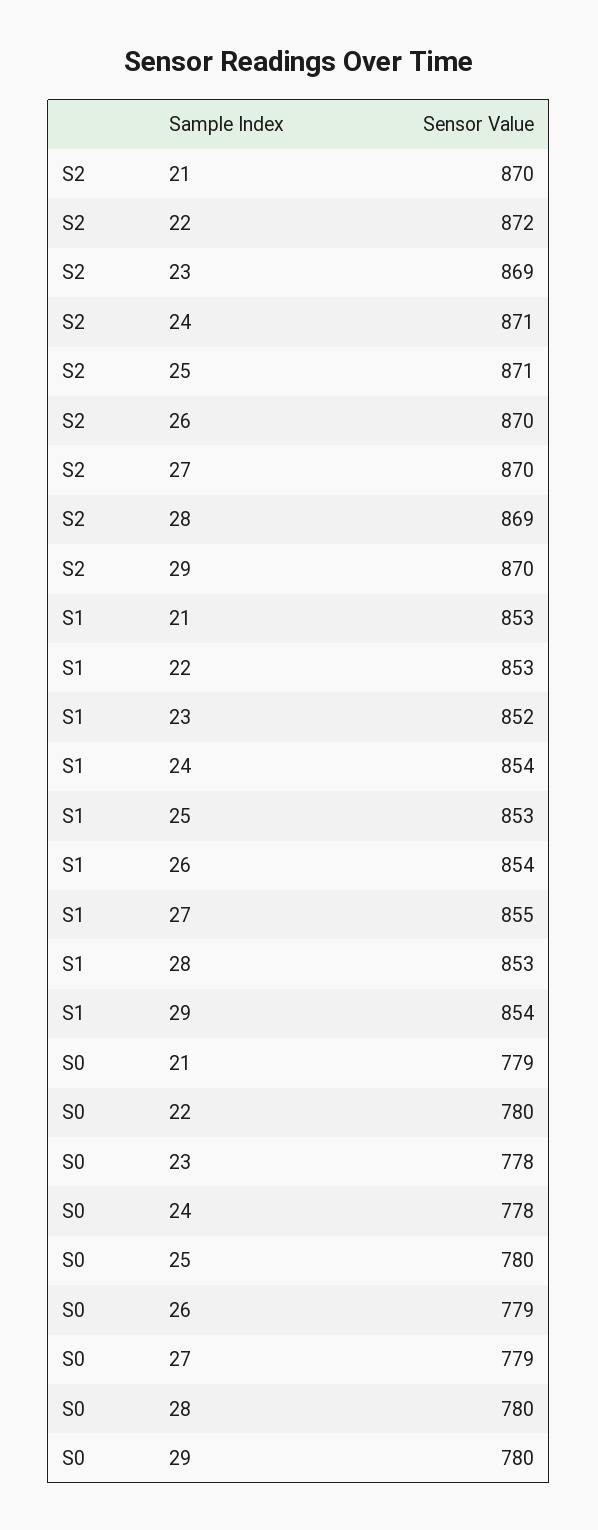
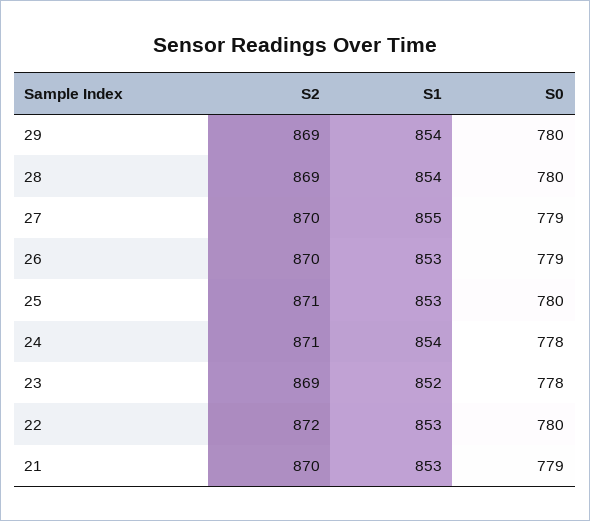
  {
    "S2": {
      "21": 870,
      "22": 872,
      "23": 869,
      "24": 871,
      "25": 871,
      "26": 870,
      "27": 870,
      "28": 869,
-     "29": 870
+     "29": 869
    },
    "S1": {
      "21": 853,
      "22": 853,
      "23": 852,
      "24": 854,
      "25": 853,
-     "26": 854,
+     "26": 853,
      "27": 855,
-     "28": 853,
+     "28": 854,
      "29": 854
    },
    "S0": {
      "21": 779,
      "22": 780,
      "23": 778,
      "24": 778,
      "25": 780,
      "26": 779,
      "27": 779,
      "28": 780,
      "29": 780
    }
  }

